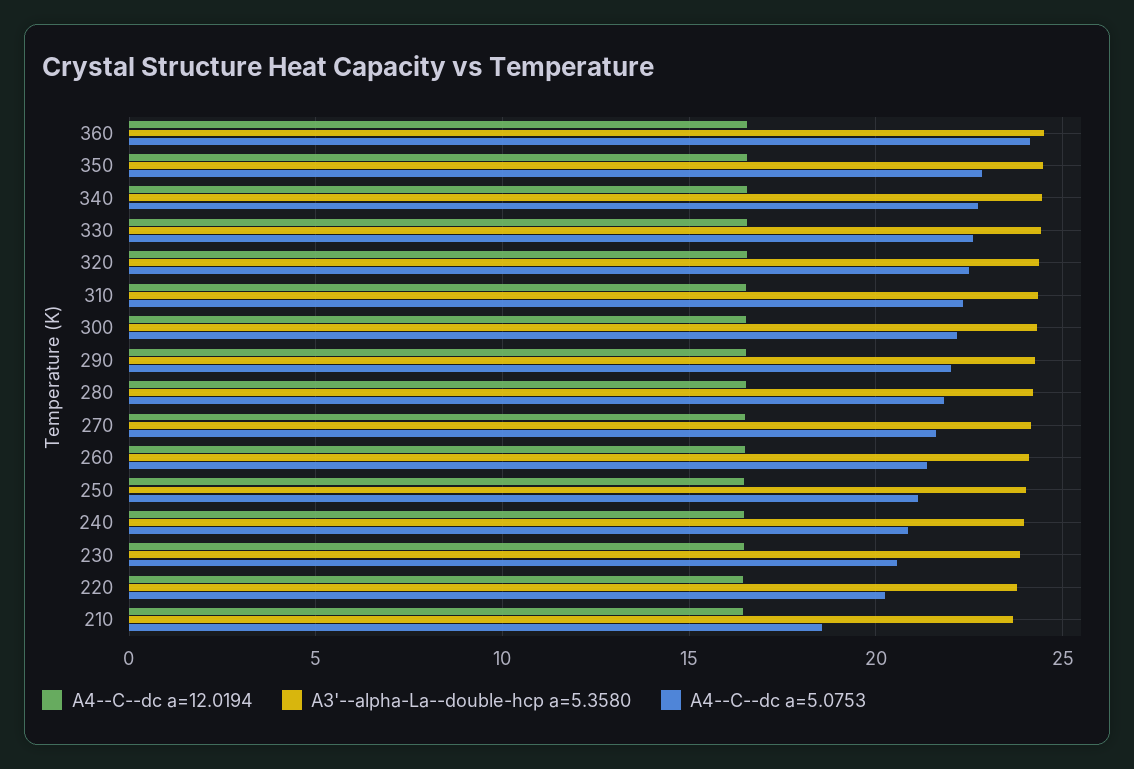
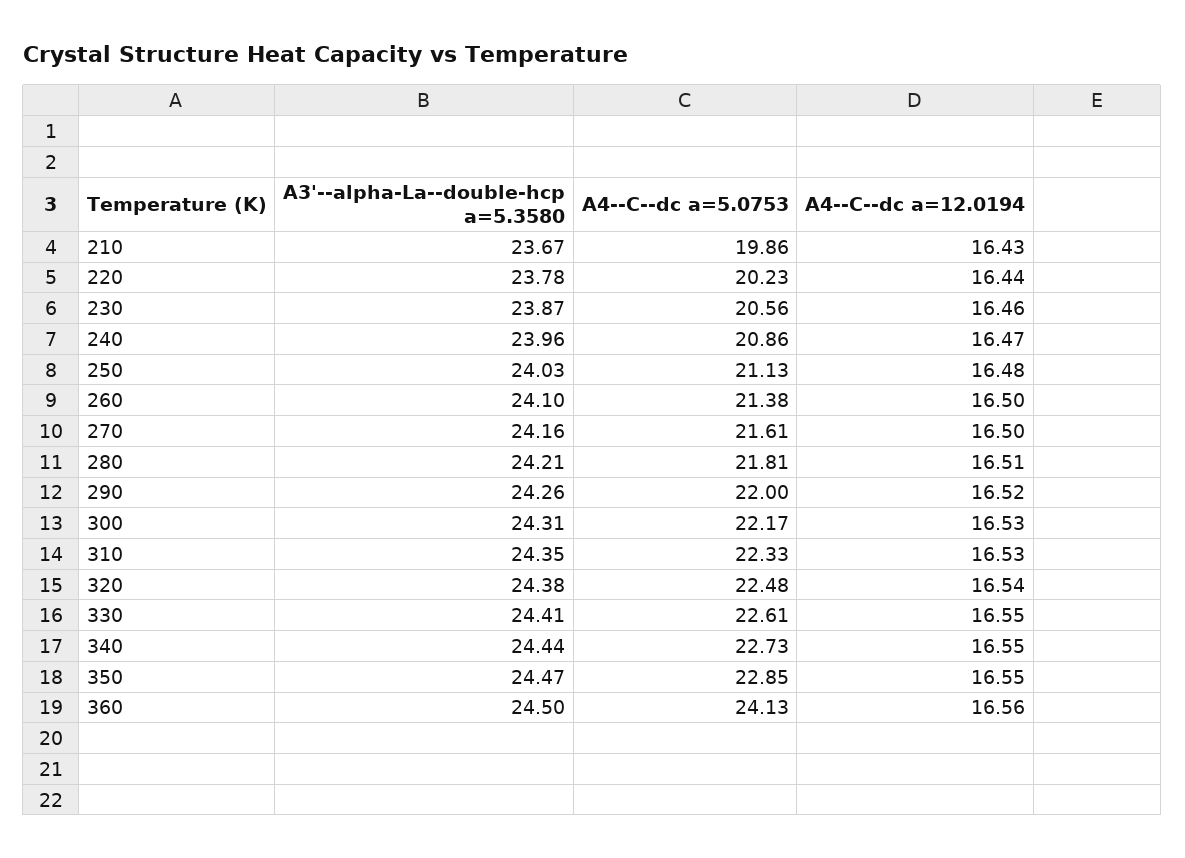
  {
    "A4--C--dc a=12.0194": {
      "360": 16.56,
      "350": 16.55,
      "340": 16.55,
      "330": 16.55,
      "320": 16.54,
      "310": 16.53,
      "300": 16.53,
      "290": 16.52,
      "280": 16.51,
      "270": 16.5,
      "260": 16.5,
      "250": 16.48,
      "240": 16.47,
      "230": 16.46,
      "220": 16.44,
      "210": 16.43
    },
    "A3'--alpha-La--double-hcp a=5.3580": {
      "360": 24.5,
      "350": 24.47,
      "340": 24.44,
      "330": 24.41,
      "320": 24.38,
      "310": 24.35,
      "300": 24.31,
      "290": 24.26,
      "280": 24.21,
      "270": 24.16,
      "260": 24.1,
      "250": 24.03,
      "240": 23.96,
      "230": 23.87,
      "220": 23.78,
      "210": 23.67
    },
    "A4--C--dc a=5.0753": {
      "360": 24.13,
      "350": 22.85,
      "340": 22.73,
      "330": 22.61,
      "320": 22.48,
      "310": 22.33,
      "300": 22.17,
      "290": 22,
      "280": 21.81,
      "270": 21.61,
      "260": 21.38,
      "250": 21.13,
      "240": 20.86,
      "230": 20.56,
      "220": 20.23,
-     "210": 18.5
+     "210": 19.86
    }
  }

